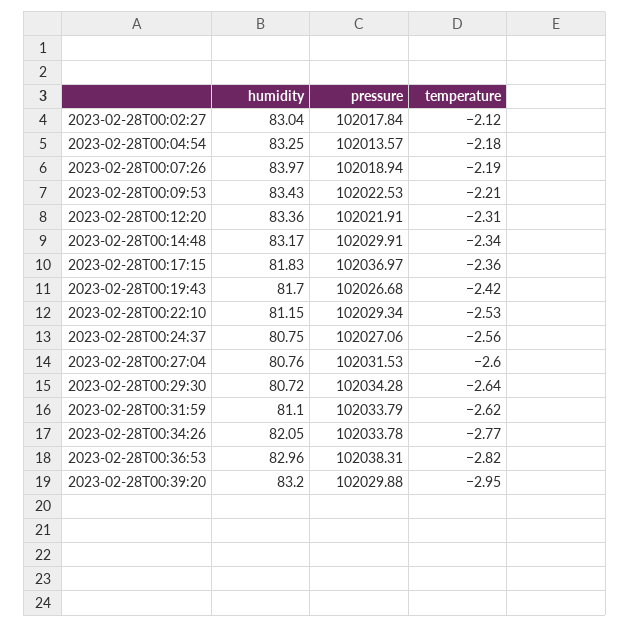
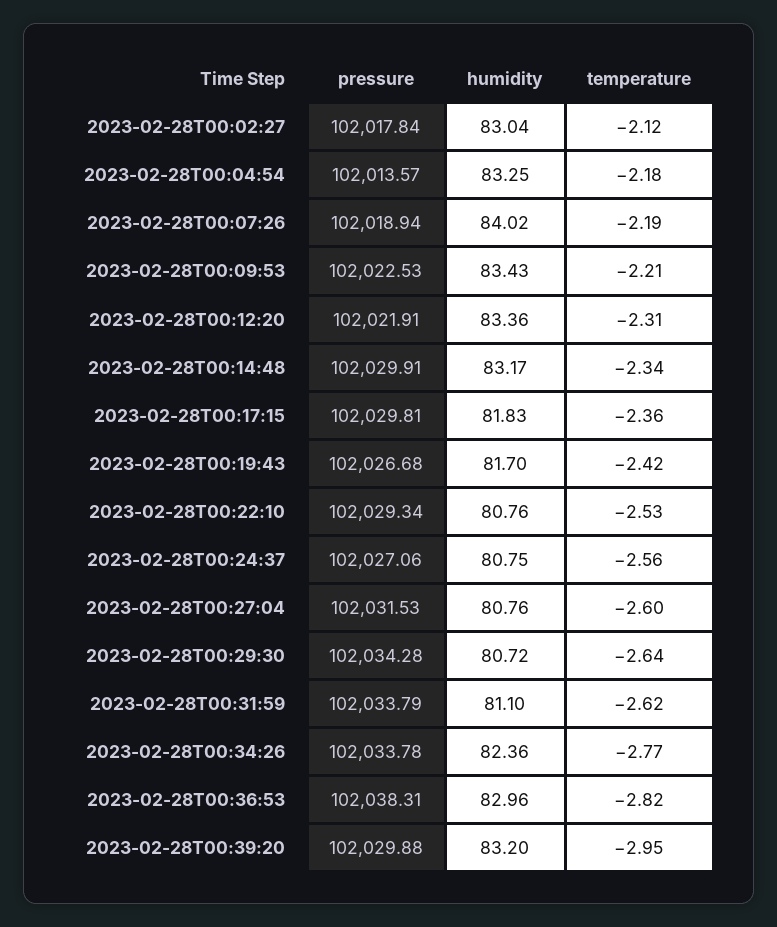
  {
    "humidity": {
      "2023-02-28T00:02:27": 83.04,
      "2023-02-28T00:04:54": 83.25,
-     "2023-02-28T00:07:26": 83.97,
+     "2023-02-28T00:07:26": 84.02,
      "2023-02-28T00:09:53": 83.43,
      "2023-02-28T00:12:20": 83.36,
      "2023-02-28T00:14:48": 83.17,
      "2023-02-28T00:17:15": 81.83,
      "2023-02-28T00:19:43": 81.7,
-     "2023-02-28T00:22:10": 81.15,
+     "2023-02-28T00:22:10": 80.76,
      "2023-02-28T00:24:37": 80.75,
      "2023-02-28T00:27:04": 80.76,
      "2023-02-28T00:29:30": 80.72,
      "2023-02-28T00:31:59": 81.1,
-     "2023-02-28T00:34:26": 82.05,
+     "2023-02-28T00:34:26": 82.36,
      "2023-02-28T00:36:53": 82.96,
      "2023-02-28T00:39:20": 83.2
    },
    "pressure": {
      "2023-02-28T00:02:27": 102017.84,
      "2023-02-28T00:04:54": 102013.57,
      "2023-02-28T00:07:26": 102018.94,
      "2023-02-28T00:09:53": 102022.53,
      "2023-02-28T00:12:20": 102021.91,
      "2023-02-28T00:14:48": 102029.91,
-     "2023-02-28T00:17:15": 102036.97,
+     "2023-02-28T00:17:15": 102029.81,
      "2023-02-28T00:19:43": 102026.68,
      "2023-02-28T00:22:10": 102029.34,
      "2023-02-28T00:24:37": 102027.06,
      "2023-02-28T00:27:04": 102031.53,
      "2023-02-28T00:29:30": 102034.28,
      "2023-02-28T00:31:59": 102033.79,
      "2023-02-28T00:34:26": 102033.78,
      "2023-02-28T00:36:53": 102038.31,
      "2023-02-28T00:39:20": 102029.88
    },
    "temperature": {
      "2023-02-28T00:02:27": -2.12,
      "2023-02-28T00:04:54": -2.18,
      "2023-02-28T00:07:26": -2.19,
      "2023-02-28T00:09:53": -2.21,
      "2023-02-28T00:12:20": -2.31,
      "2023-02-28T00:14:48": -2.34,
      "2023-02-28T00:17:15": -2.36,
      "2023-02-28T00:19:43": -2.42,
      "2023-02-28T00:22:10": -2.53,
      "2023-02-28T00:24:37": -2.56,
      "2023-02-28T00:27:04": -2.6,
      "2023-02-28T00:29:30": -2.64,
      "2023-02-28T00:31:59": -2.62,
      "2023-02-28T00:34:26": -2.77,
      "2023-02-28T00:36:53": -2.82,
      "2023-02-28T00:39:20": -2.95
    }
  }

